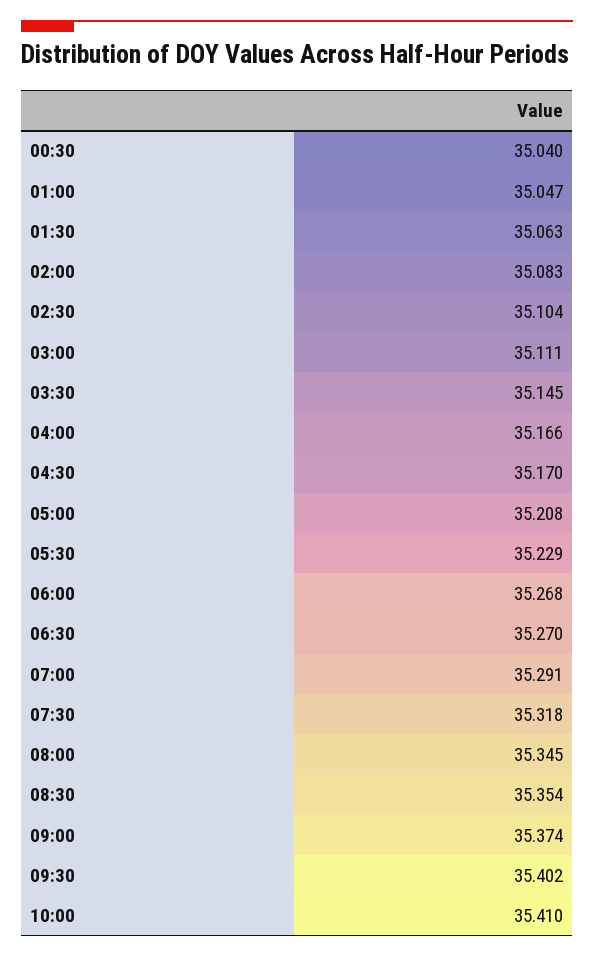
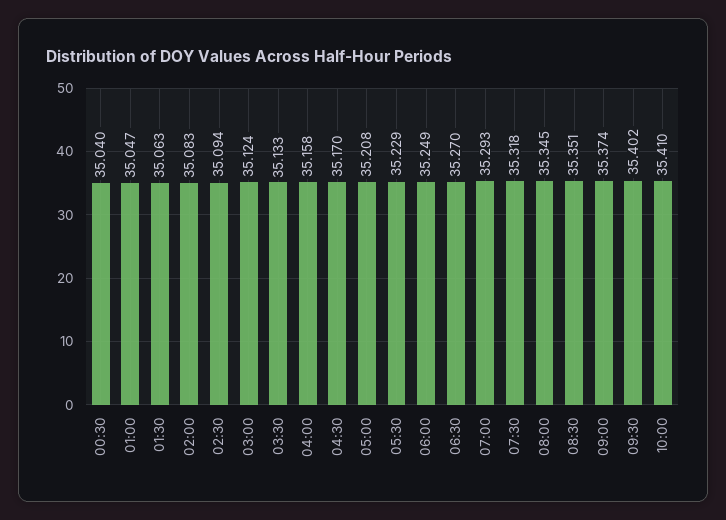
  {
    "00:30": 35.04,
    "01:00": 35.047,
    "01:30": 35.063,
    "02:00": 35.083,
-   "02:30": 35.104,
+   "02:30": 35.094,
-   "03:00": 35.111,
+   "03:00": 35.124,
-   "03:30": 35.145,
+   "03:30": 35.133,
-   "04:00": 35.166,
+   "04:00": 35.158,
    "04:30": 35.17,
    "05:00": 35.208,
    "05:30": 35.229,
-   "06:00": 35.268,
+   "06:00": 35.249,
    "06:30": 35.27,
-   "07:00": 35.291,
+   "07:00": 35.293,
    "07:30": 35.318,
    "08:00": 35.345,
-   "08:30": 35.354,
+   "08:30": 35.351,
    "09:00": 35.374,
    "09:30": 35.402,
    "10:00": 35.41
  }

